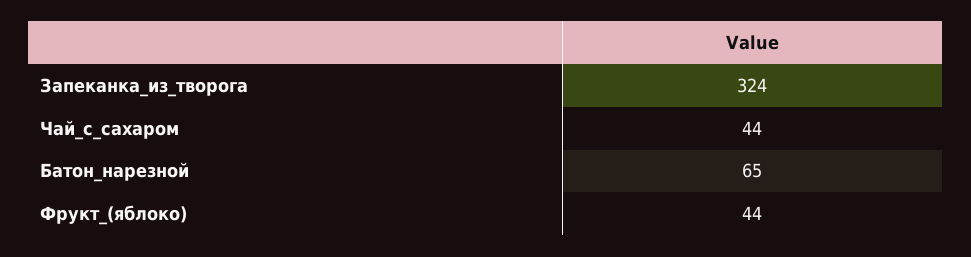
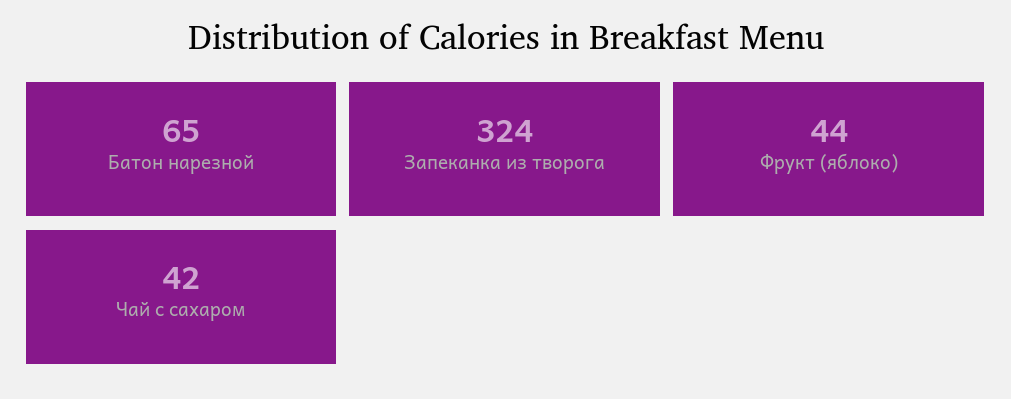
  {
    "Запеканка_из_творога": 324,
-   "Чай_с_сахаром": 44,
+   "Чай_с_сахаром": 42,
    "Батон_нарезной": 65,
    "Фрукт_(яблоко)": 44
  }

